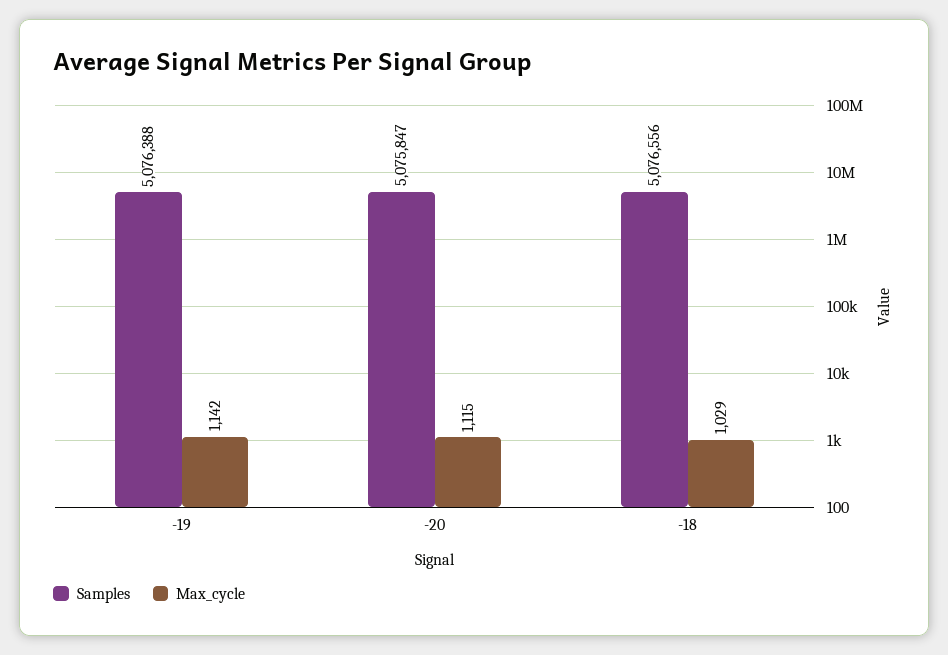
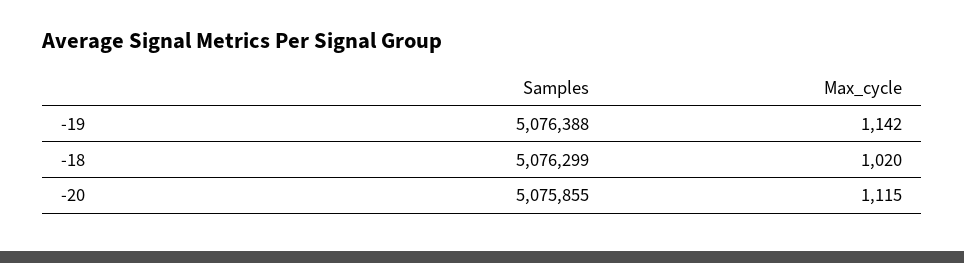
  {
    "Samples": {
      "-19": 5076388,
-     "-20": 5075847,
+     "-20": 5075855,
-     "-18": 5076556
+     "-18": 5076299
    },
    "Max_cycle": {
      "-19": 1142,
      "-20": 1115,
-     "-18": 1029
+     "-18": 1020
    }
  }

